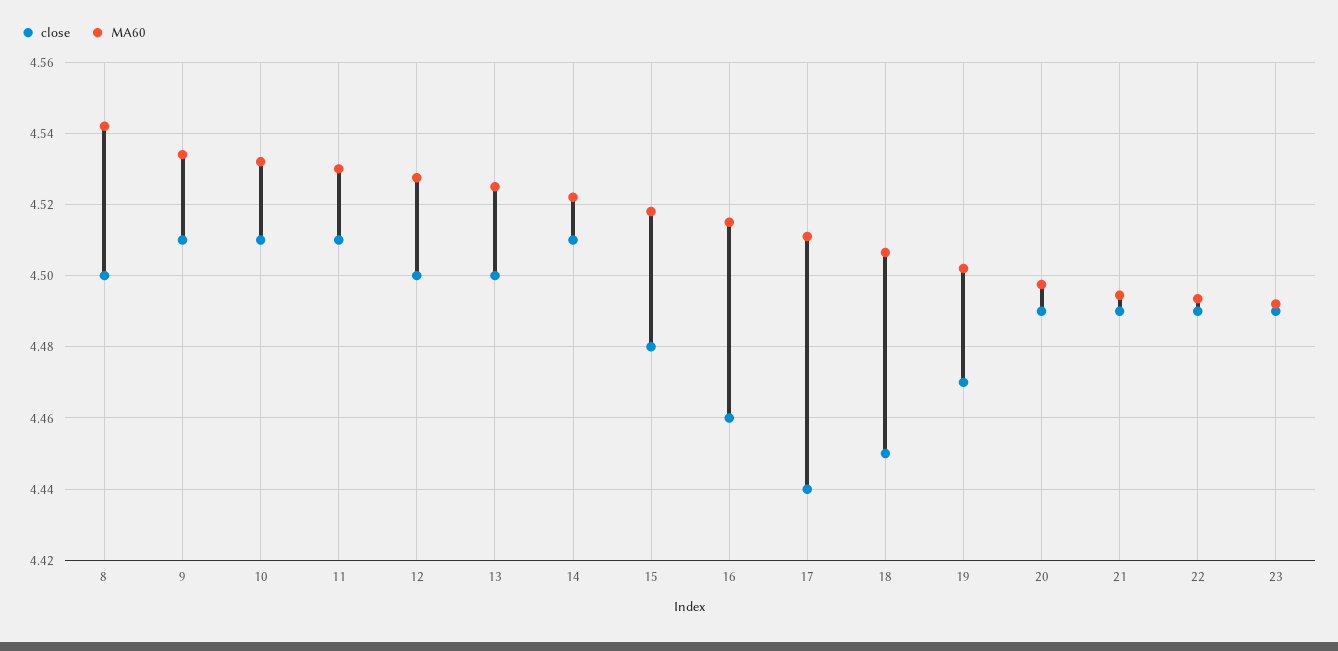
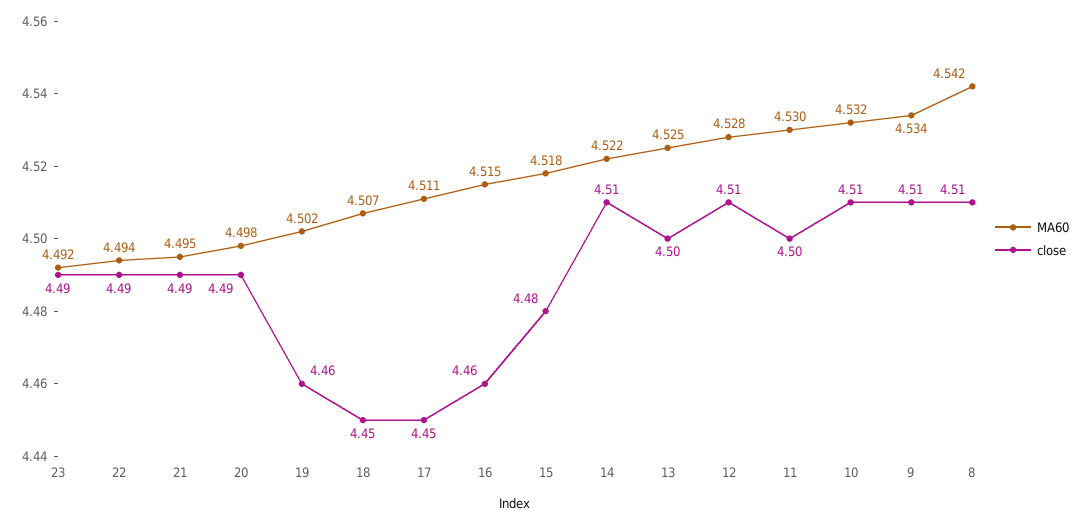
  {
    "close": {
-     "8": 4.5,
+     "8": 4.51,
      "9": 4.51,
      "10": 4.51,
-     "11": 4.51,
+     "11": 4.5,
-     "12": 4.5,
+     "12": 4.51,
      "13": 4.5,
      "14": 4.51,
      "15": 4.48,
      "16": 4.46,
-     "17": 4.44,
+     "17": 4.45,
      "18": 4.45,
-     "19": 4.47,
+     "19": 4.46,
      "20": 4.49,
      "21": 4.49,
      "22": 4.49,
      "23": 4.49
    },
    "MA60": {
      "8": 4.542,
      "9": 4.534,
      "10": 4.532,
      "11": 4.53,
      "12": 4.528,
      "13": 4.525,
      "14": 4.522,
      "15": 4.518,
      "16": 4.515,
      "17": 4.511,
      "18": 4.507,
      "19": 4.502,
      "20": 4.498,
      "21": 4.495,
      "22": 4.494,
      "23": 4.492
    }
  }

